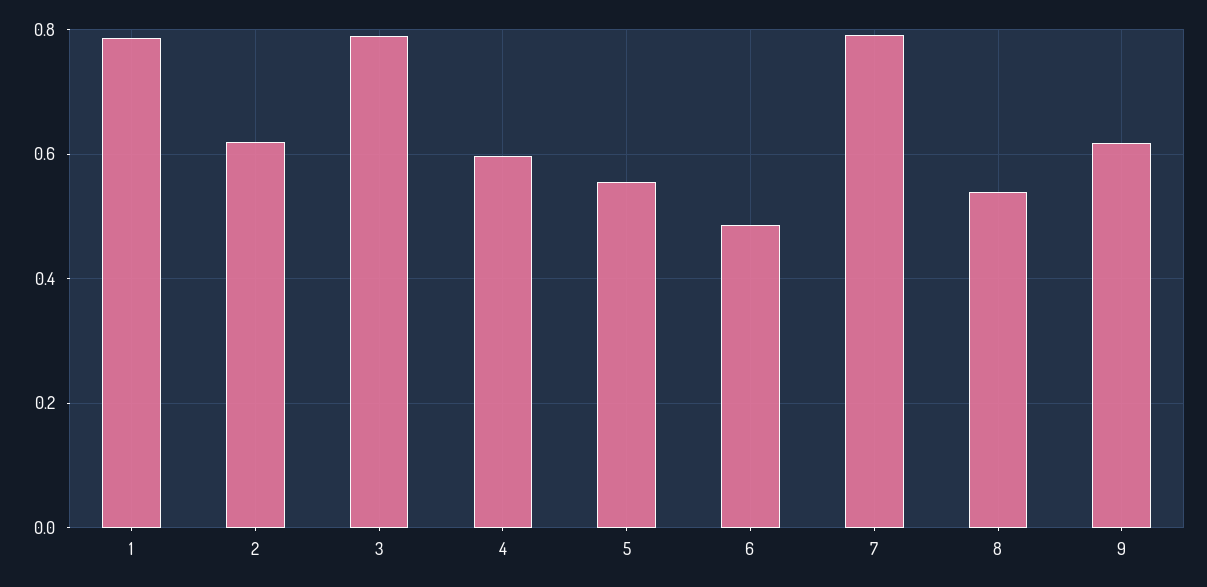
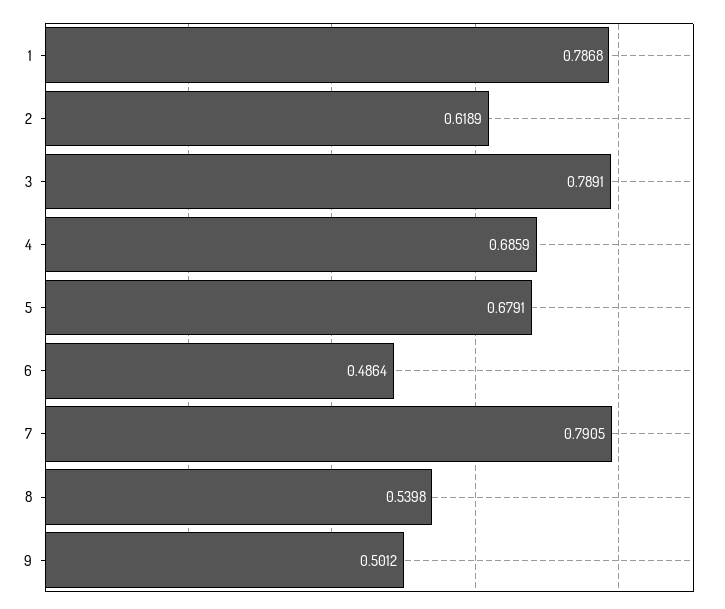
  {
    "1": 0.7868,
    "2": 0.6189,
    "3": 0.7891,
-   "4": 0.6,
+   "4": 0.6859,
-   "5": 0.56,
+   "5": 0.6791,
    "6": 0.4864,
    "7": 0.7905,
    "8": 0.5398,
-   "9": 0.62
+   "9": 0.5012
  }

